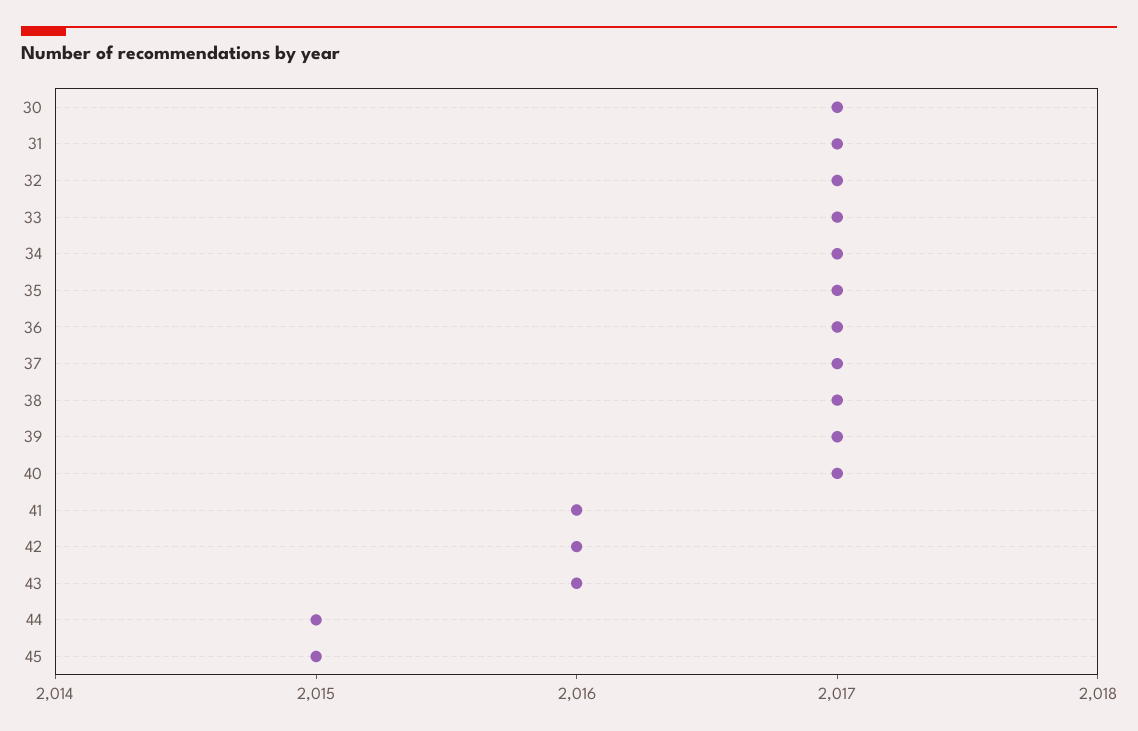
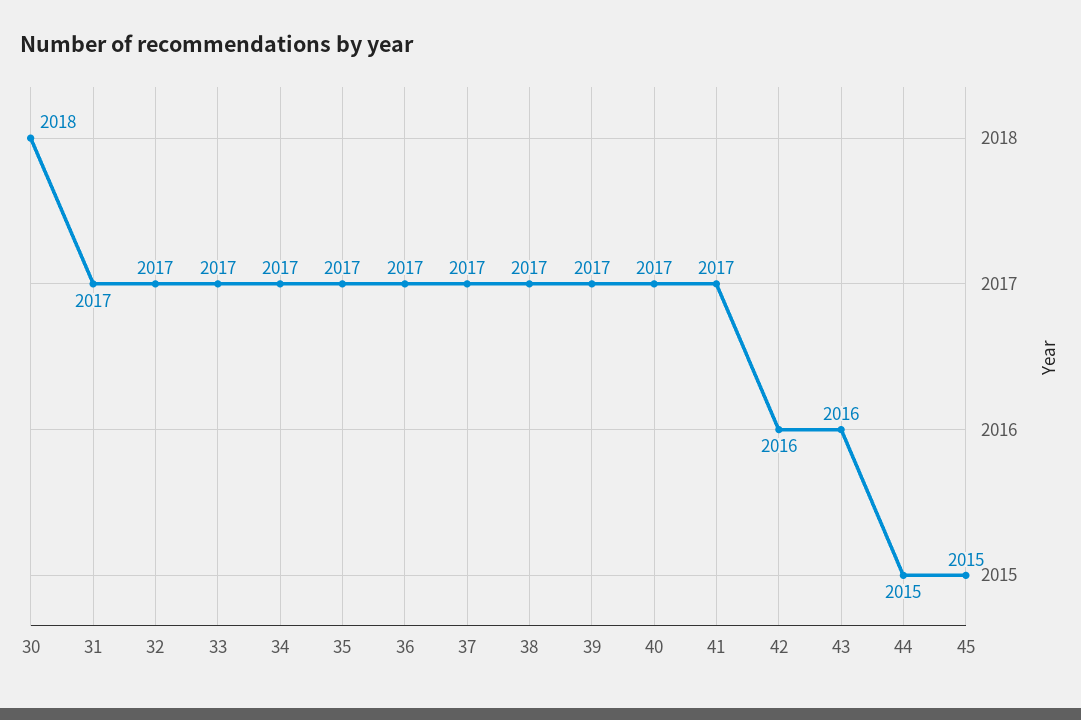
  {
-   "30": 2017,
+   "30": 2018,
    "31": 2017,
    "32": 2017,
    "33": 2017,
    "34": 2017,
    "35": 2017,
    "36": 2017,
    "37": 2017,
    "38": 2017,
    "39": 2017,
    "40": 2017,
-   "41": 2016,
+   "41": 2017,
    "42": 2016,
    "43": 2016,
    "44": 2015,
    "45": 2015
  }

